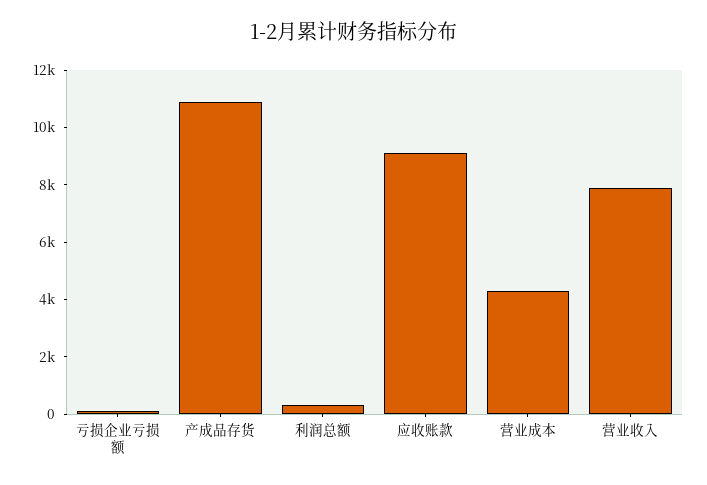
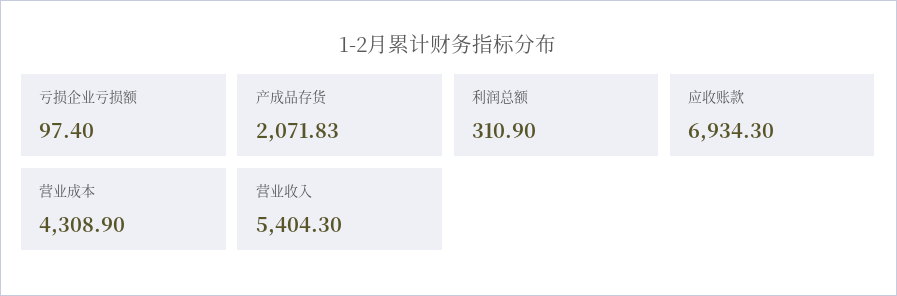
  {
    "亏损企业亏损额": 97.4,
-   "产成品存货": 11000,
+   "产成品存货": 2071.83,
    "利润总额": 310.9,
-   "应收账款": 9000,
+   "应收账款": 6934.3,
    "营业成本": 4308.9,
-   "营业收入": 8000
+   "营业收入": 5404.3
  }

